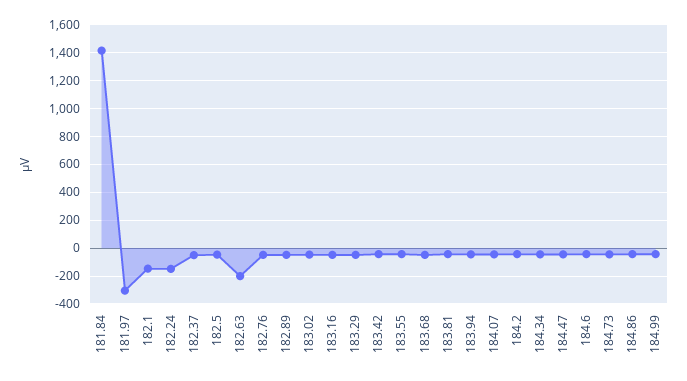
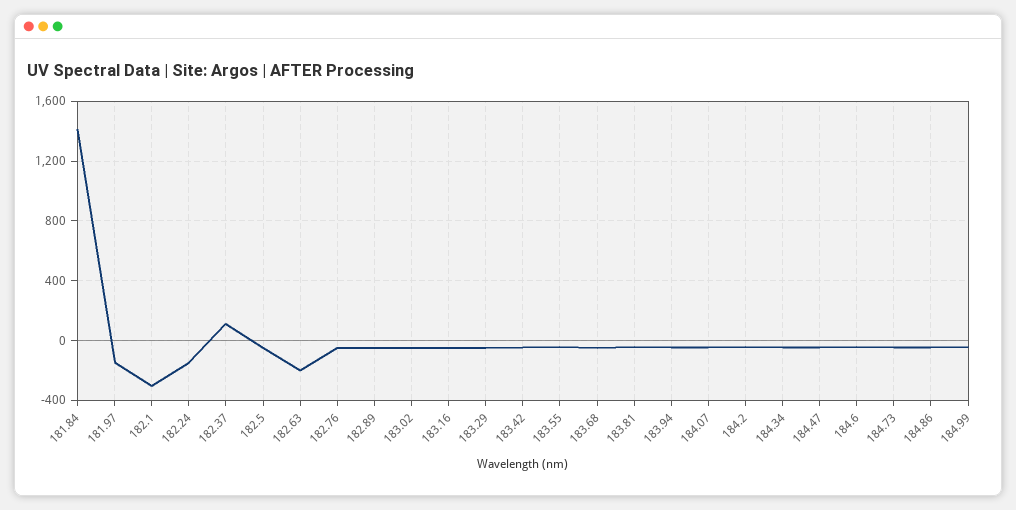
  {
    "181.84": 1400,
-   "181.97": -300,
+   "181.97": -150,
-   "182.1": -150,
+   "182.1": -300,
    "182.24": -150,
-   "182.37": -50,
+   "182.37": 100,
    "182.5": -50,
    "182.63": -200,
    "182.76": -50,
    "182.89": -50,
    "183.02": -50,
    "183.16": -50,
    "183.29": -50,
    "183.42": -50,
    "183.55": -50,
    "183.68": -50,
    "183.81": -50,
    "183.94": -50,
    "184.07": -50,
    "184.2": -50,
    "184.34": -50,
    "184.47": -50,
    "184.6": -50,
    "184.73": -50,
    "184.86": -50,
    "184.99": -50
  }

